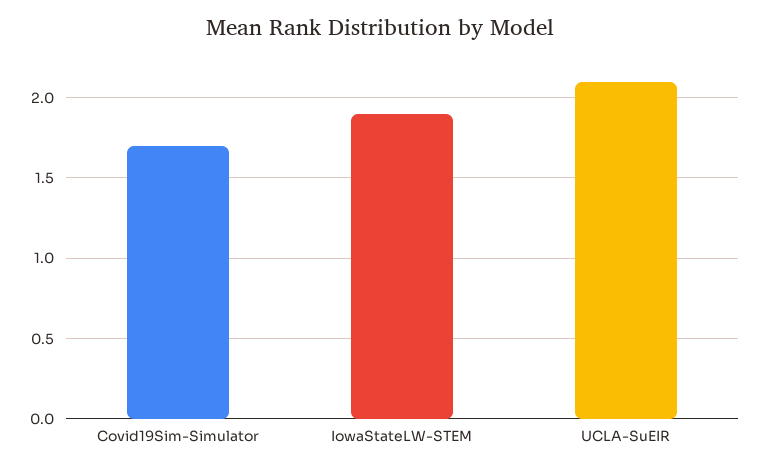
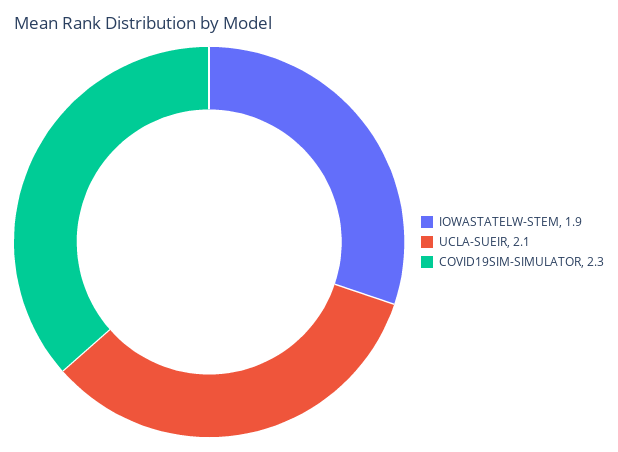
  {
-   "Covid19Sim-Simulator": 1.7,
+   "Covid19Sim-Simulator": 2.3,
    "IowaStateLW-STEM": 1.9,
    "UCLA-SuEIR": 2.1
  }

